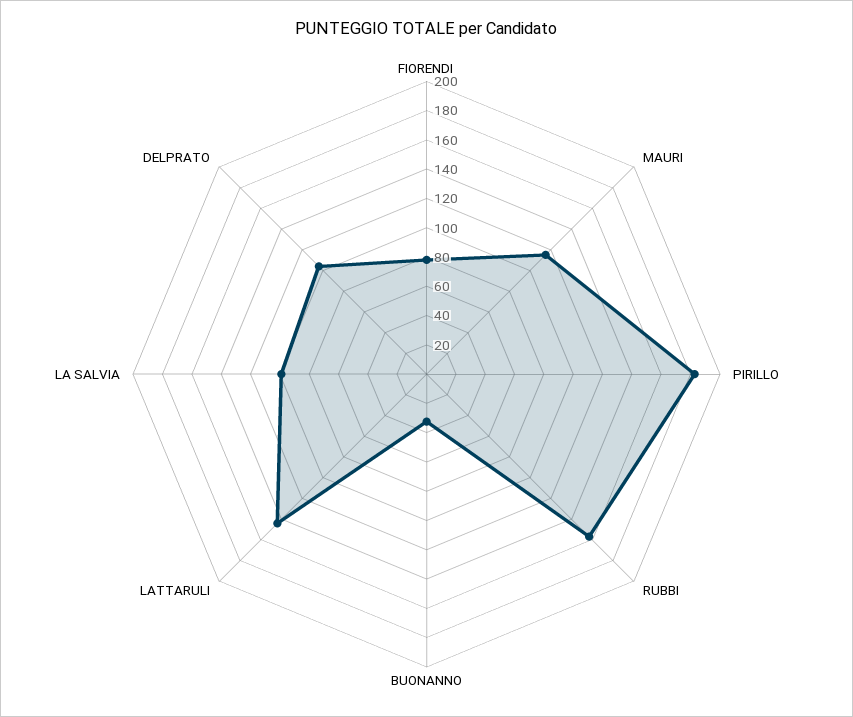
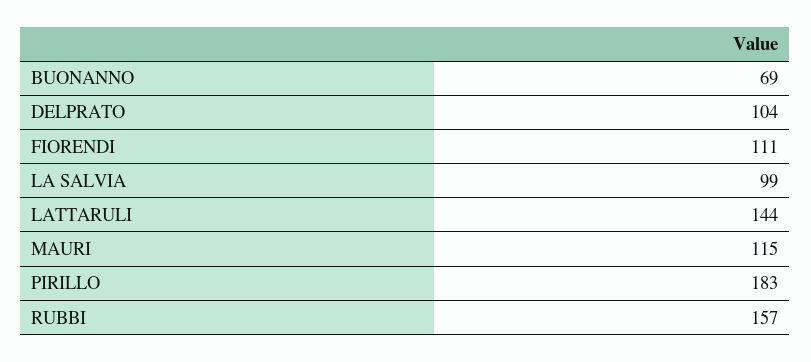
  {
-   "FIORENDI": 80,
+   "FIORENDI": 111,
    "MAURI": 115,
    "PIRILLO": 183,
    "RUBBI": 157,
-   "BUONANNO": 30,
+   "BUONANNO": 69,
    "LATTARULI": 144,
    "LA SALVIA": 99,
    "DELPRATO": 104
  }

